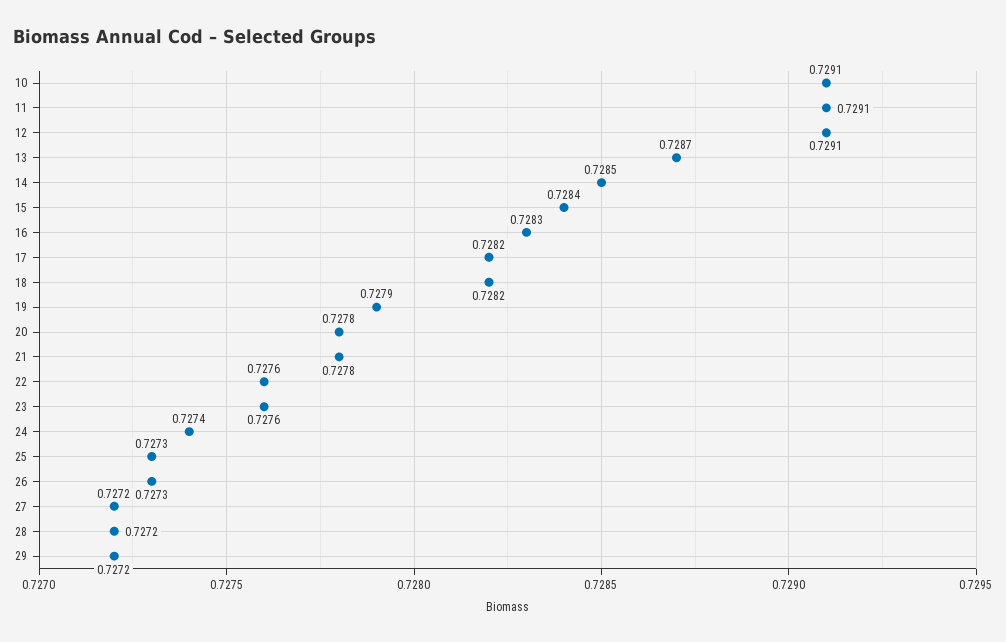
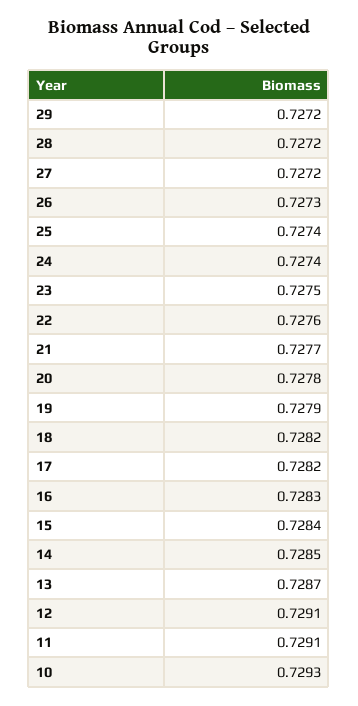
  {
-   "10": 0.7291,
+   "10": 0.7293,
    "11": 0.7291,
    "12": 0.7291,
    "13": 0.7287,
    "14": 0.7285,
    "15": 0.7284,
    "16": 0.7283,
    "17": 0.7282,
    "18": 0.7282,
    "19": 0.7279,
    "20": 0.7278,
-   "21": 0.7278,
+   "21": 0.7277,
    "22": 0.7276,
-   "23": 0.7276,
+   "23": 0.7275,
    "24": 0.7274,
-   "25": 0.7273,
+   "25": 0.7274,
    "26": 0.7273,
    "27": 0.7272,
    "28": 0.7272,
    "29": 0.7272
  }

